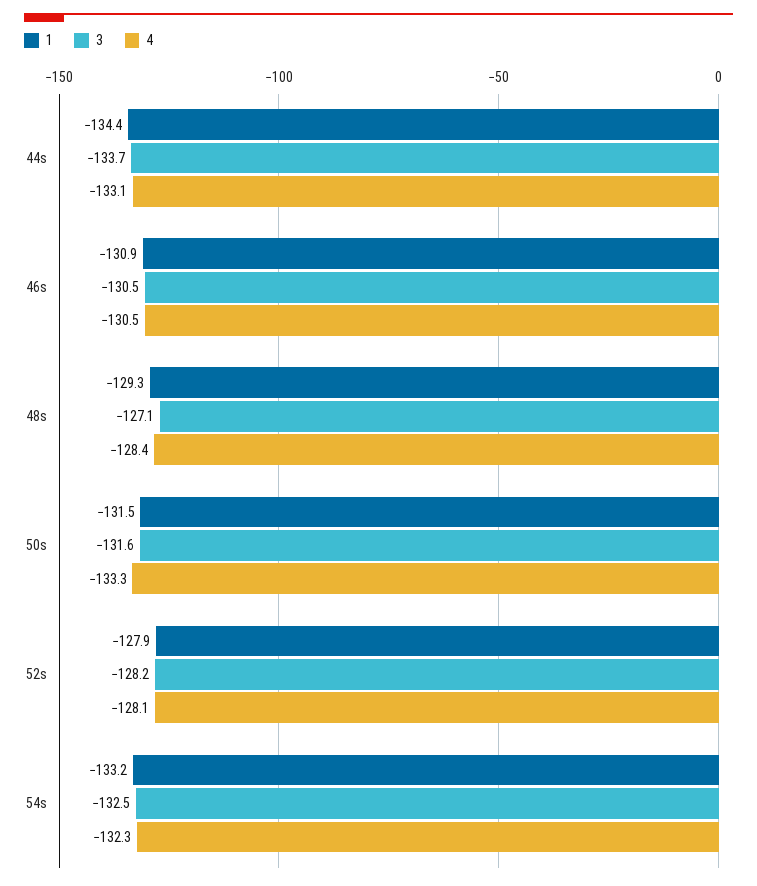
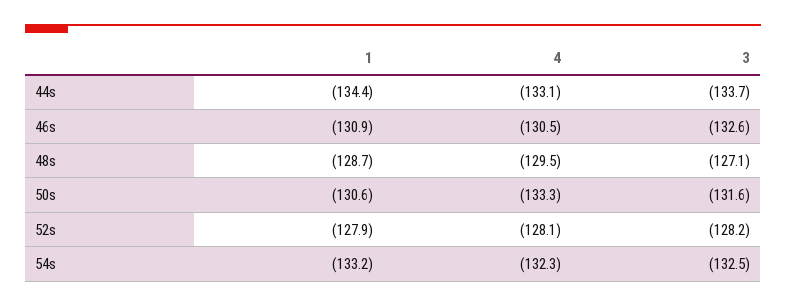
  {
    "1": {
      "44s": -134.4,
      "46s": -130.9,
-     "48s": -129.3,
+     "48s": -128.7,
-     "50s": -131.5,
+     "50s": -130.6,
      "52s": -127.9,
      "54s": -133.2
    },
    "3": {
      "44s": -133.7,
-     "46s": -130.5,
+     "46s": -132.6,
      "48s": -127.1,
      "50s": -131.6,
      "52s": -128.2,
      "54s": -132.5
    },
    "4": {
      "44s": -133.1,
      "46s": -130.5,
-     "48s": -128.4,
+     "48s": -129.5,
      "50s": -133.3,
      "52s": -128.1,
      "54s": -132.3
    }
  }

